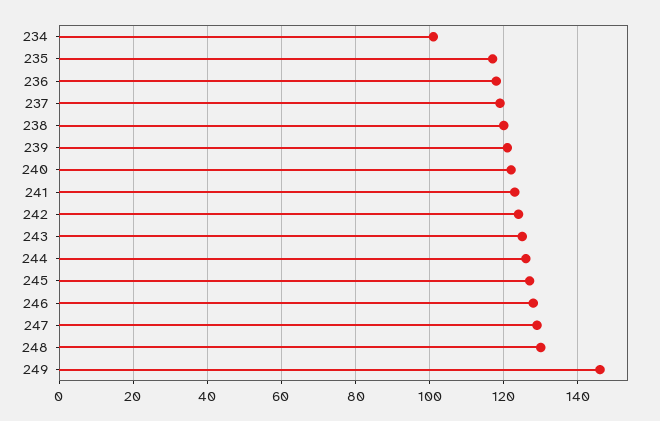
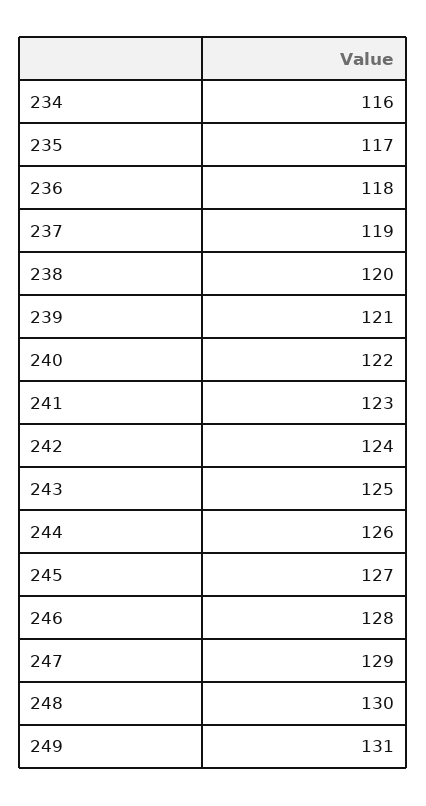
  {
-   "234": 100,
+   "234": 116,
    "235": 117,
    "236": 118,
    "237": 119,
    "238": 120,
    "239": 121,
    "240": 122,
    "241": 123,
    "242": 124,
    "243": 125,
    "244": 126,
    "245": 127,
    "246": 128,
    "247": 129,
    "248": 130,
-   "249": 145
+   "249": 131
  }

